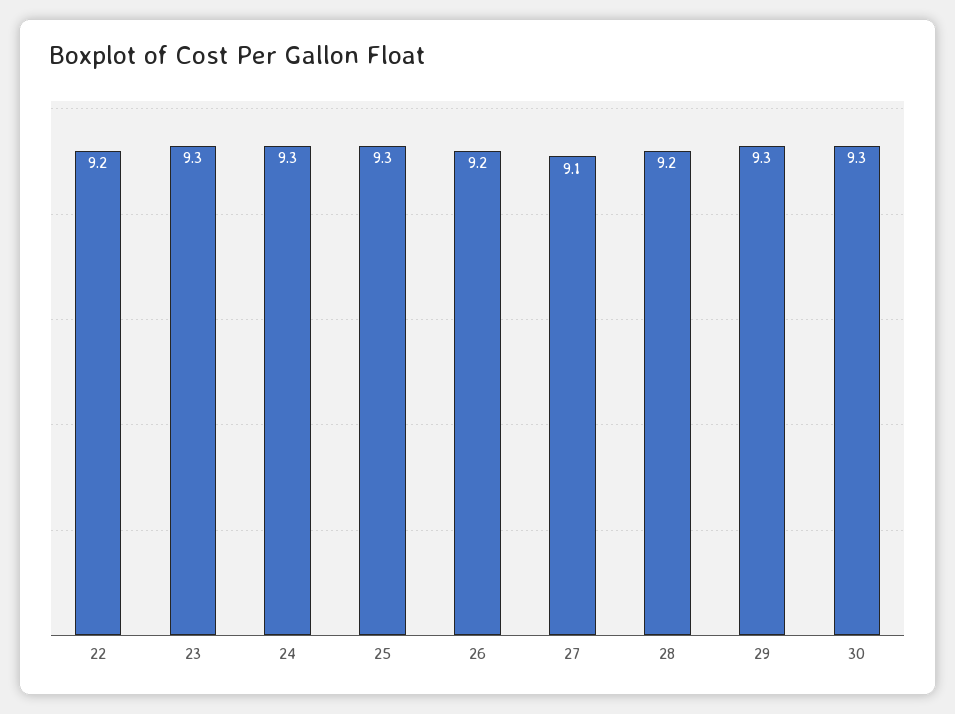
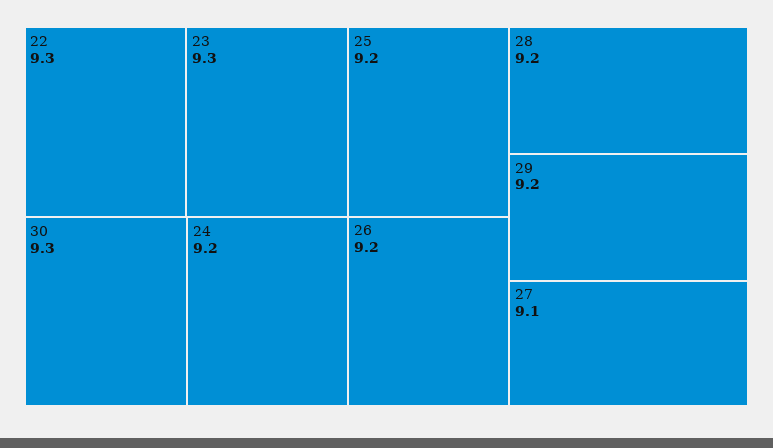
  {
-   "22": 9.2,
+   "22": 9.3,
    "23": 9.3,
-   "24": 9.3,
+   "24": 9.2,
-   "25": 9.3,
+   "25": 9.2,
    "26": 9.2,
    "27": 9.1,
    "28": 9.2,
-   "29": 9.3,
+   "29": 9.2,
    "30": 9.3
  }

